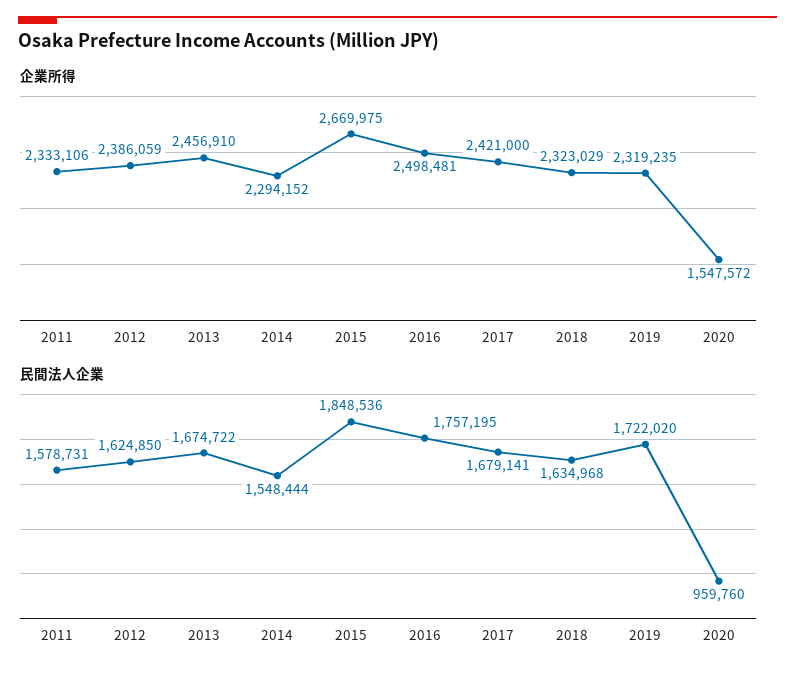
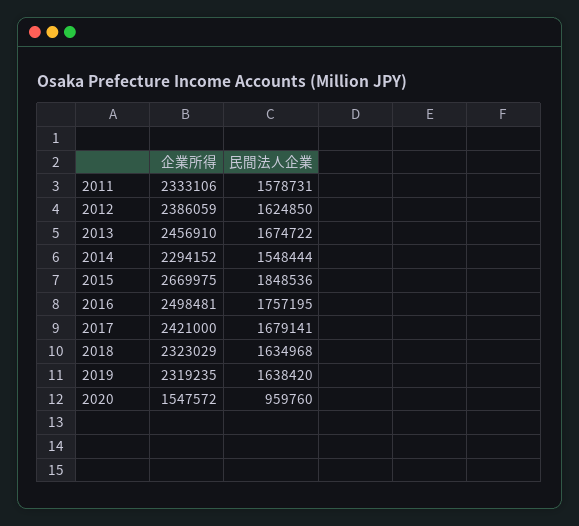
  {
    "企業所得": {
      "2011": 2333106,
      "2012": 2386059,
      "2013": 2456910,
      "2014": 2294152,
      "2015": 2669975,
      "2016": 2498481,
      "2017": 2421000,
      "2018": 2323029,
      "2019": 2319235,
      "2020": 1547572
    },
    "民間法人企業": {
      "2011": 1578731,
      "2012": 1624850,
      "2013": 1674722,
      "2014": 1548444,
      "2015": 1848536,
      "2016": 1757195,
      "2017": 1679141,
      "2018": 1634968,
-     "2019": 1722020,
+     "2019": 1638420,
      "2020": 959760
    }
  }

